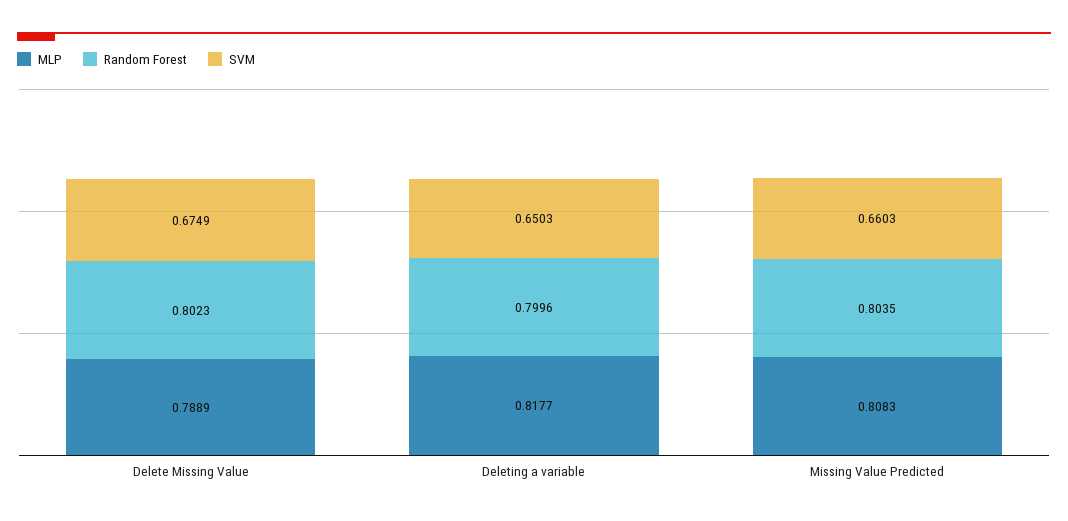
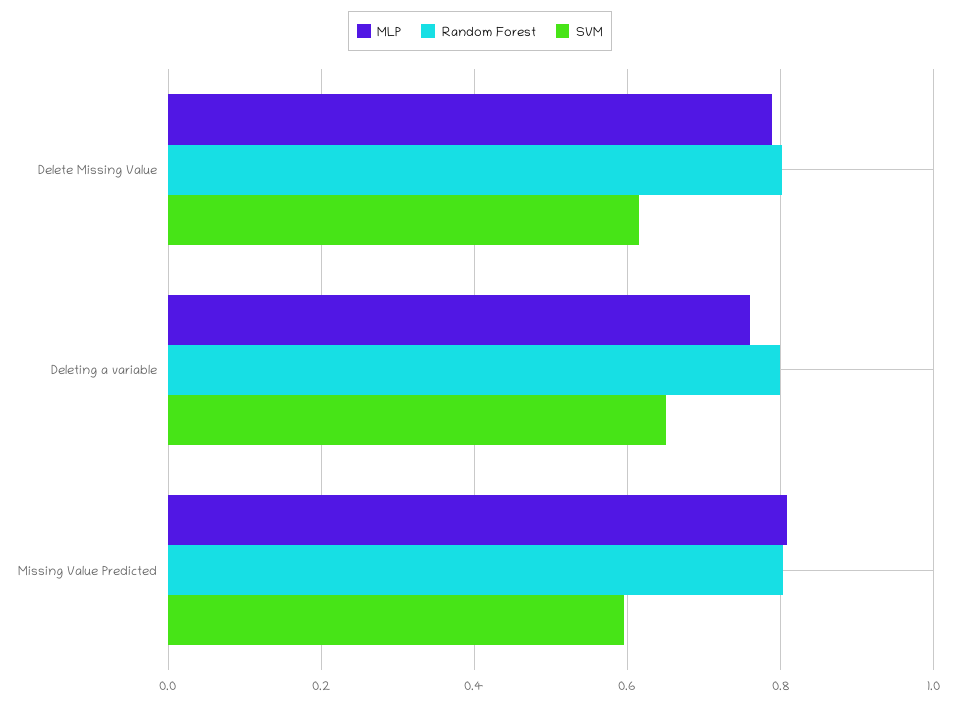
  {
    "MLP": {
      "Delete Missing Value": 0.7889,
-     "Deleting a variable": 0.8177,
+     "Deleting a variable": 0.76,
      "Missing Value Predicted": 0.8083
    },
    "Random Forest": {
      "Delete Missing Value": 0.8023,
      "Deleting a variable": 0.7996,
      "Missing Value Predicted": 0.8035
    },
    "SVM": {
-     "Delete Missing Value": 0.6749,
+     "Delete Missing Value": 0.62,
      "Deleting a variable": 0.6503,
-     "Missing Value Predicted": 0.6603
+     "Missing Value Predicted": 0.6
    }
  }

